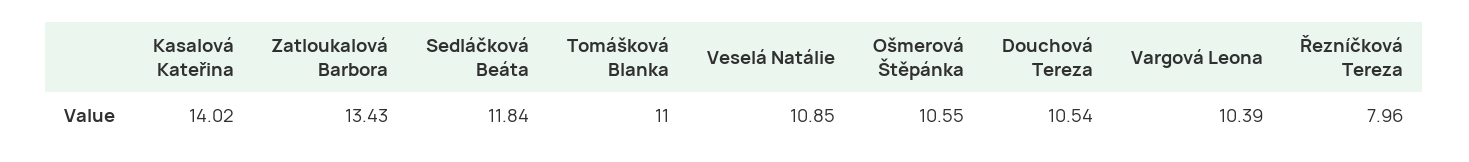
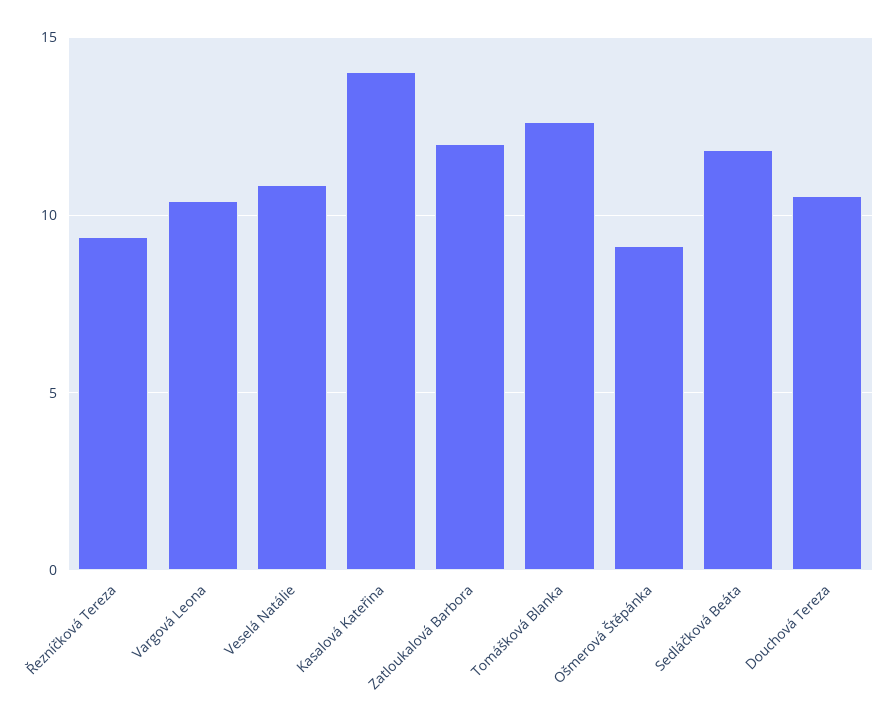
  {
    "Kasalová Kateřina": 14.02,
-   "Zatloukalová Barbora": 13.43,
+   "Zatloukalová Barbora": 12,
    "Sedláčková Beáta": 11.84,
-   "Tomášková Blanka": 11,
+   "Tomášková Blanka": 12.5,
    "Veselá Natálie": 10.85,
-   "Ošmerová Štěpánka": 10.55,
+   "Ošmerová Štěpánka": 9,
    "Douchová Tereza": 10.54,
    "Vargová Leona": 10.39,
-   "Řezníčková Tereza": 7.96
+   "Řezníčková Tereza": 9.5
  }

